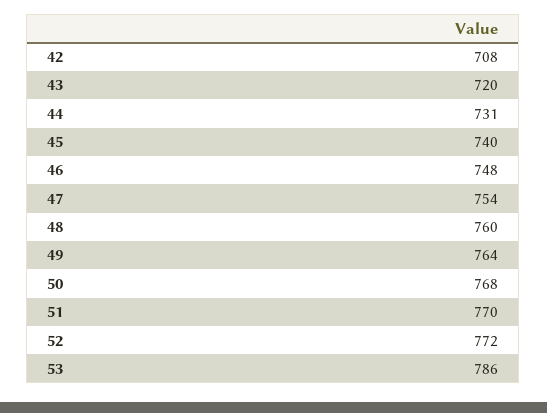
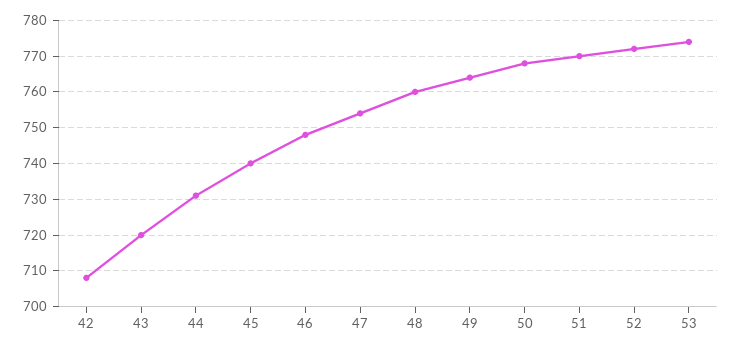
  {
    "42": 708,
    "43": 720,
    "44": 731,
    "45": 740,
    "46": 748,
    "47": 754,
    "48": 760,
    "49": 764,
    "50": 768,
    "51": 770,
    "52": 772,
-   "53": 786
+   "53": 775
  }

